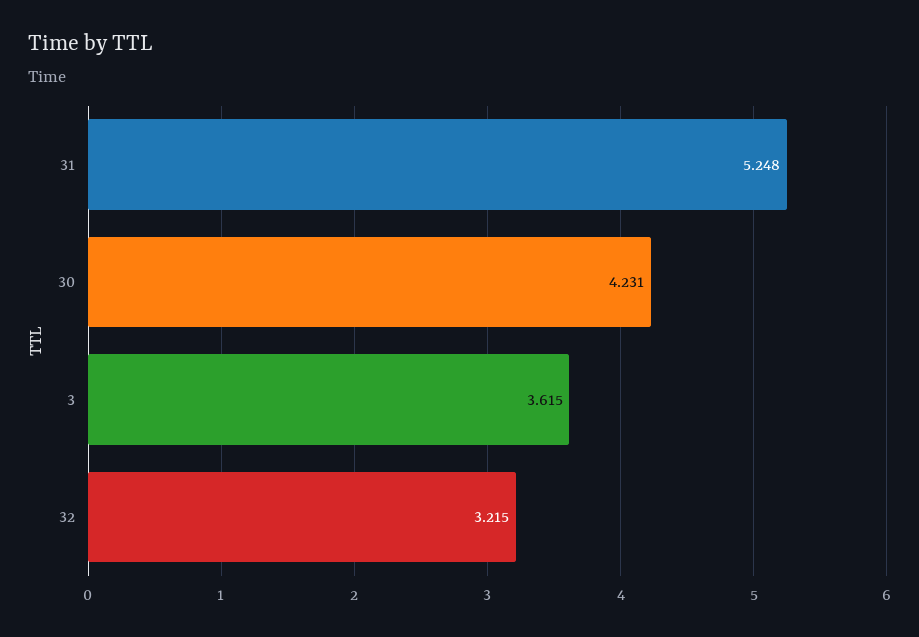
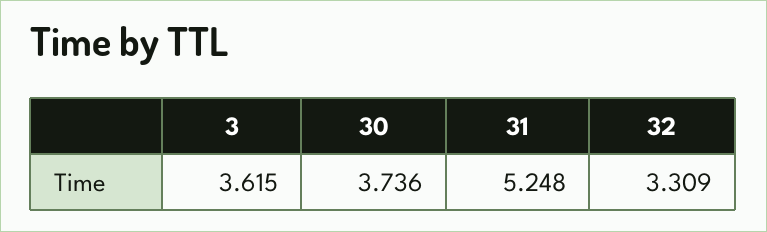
  {
    "31": 5.248,
-   "30": 4.231,
+   "30": 3.736,
    "3": 3.615,
-   "32": 3.215
+   "32": 3.309
  }

